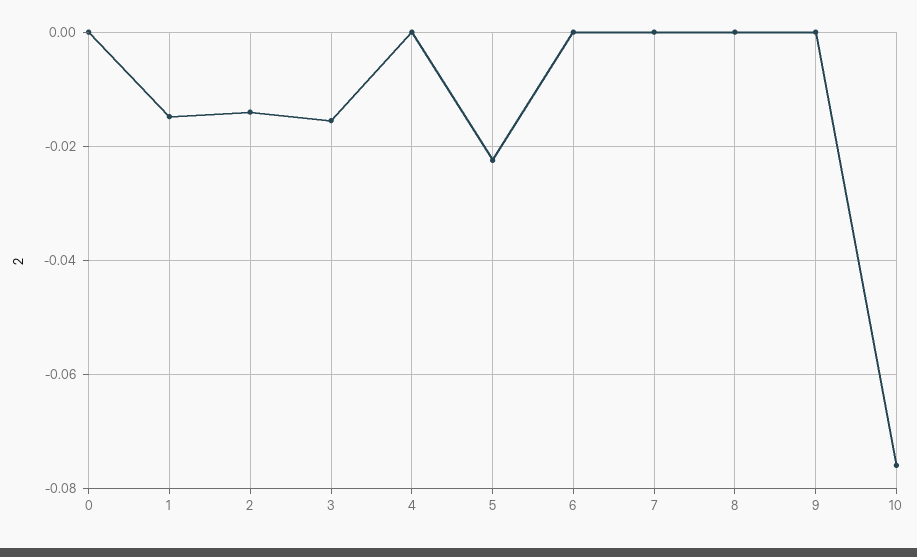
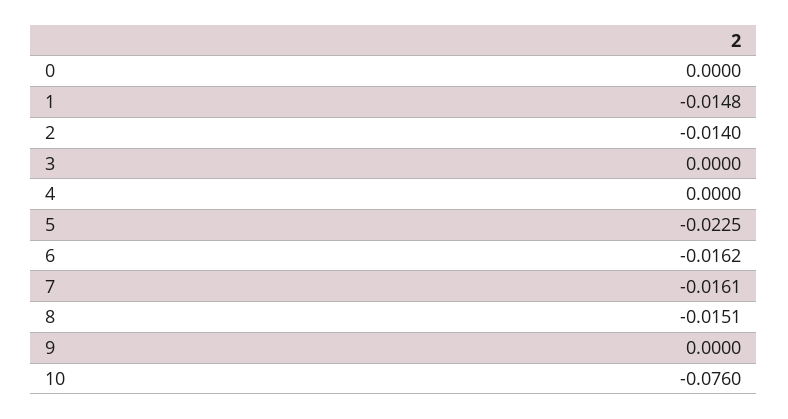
  {
    "0": 0,
    "1": -0.0148,
    "2": -0.014,
-   "3": -0.016,
+   "3": 0,
    "4": 0,
    "5": -0.0225,
-   "6": 0,
+   "6": -0.0162,
-   "7": 0,
+   "7": -0.0161,
-   "8": 0,
+   "8": -0.0151,
    "9": 0,
    "10": -0.076
  }

